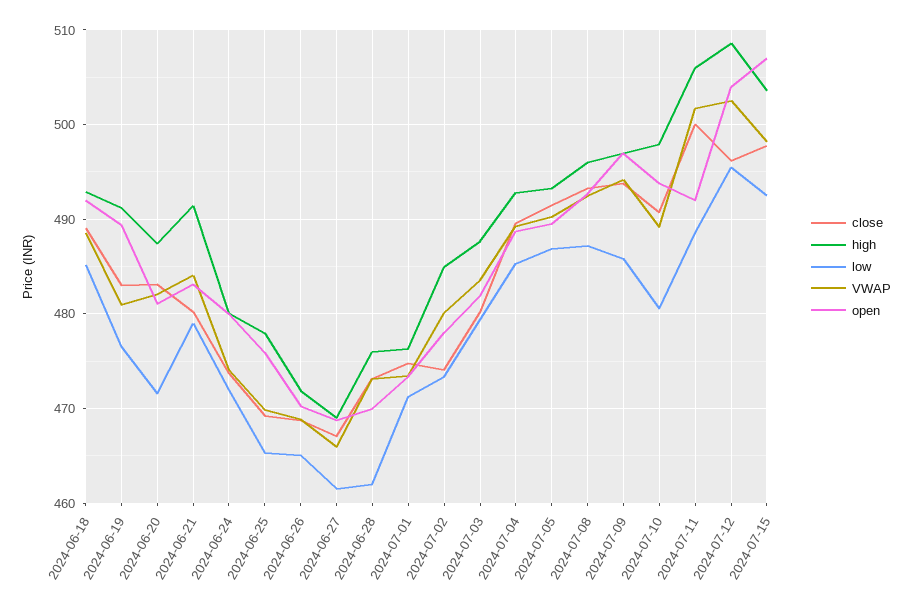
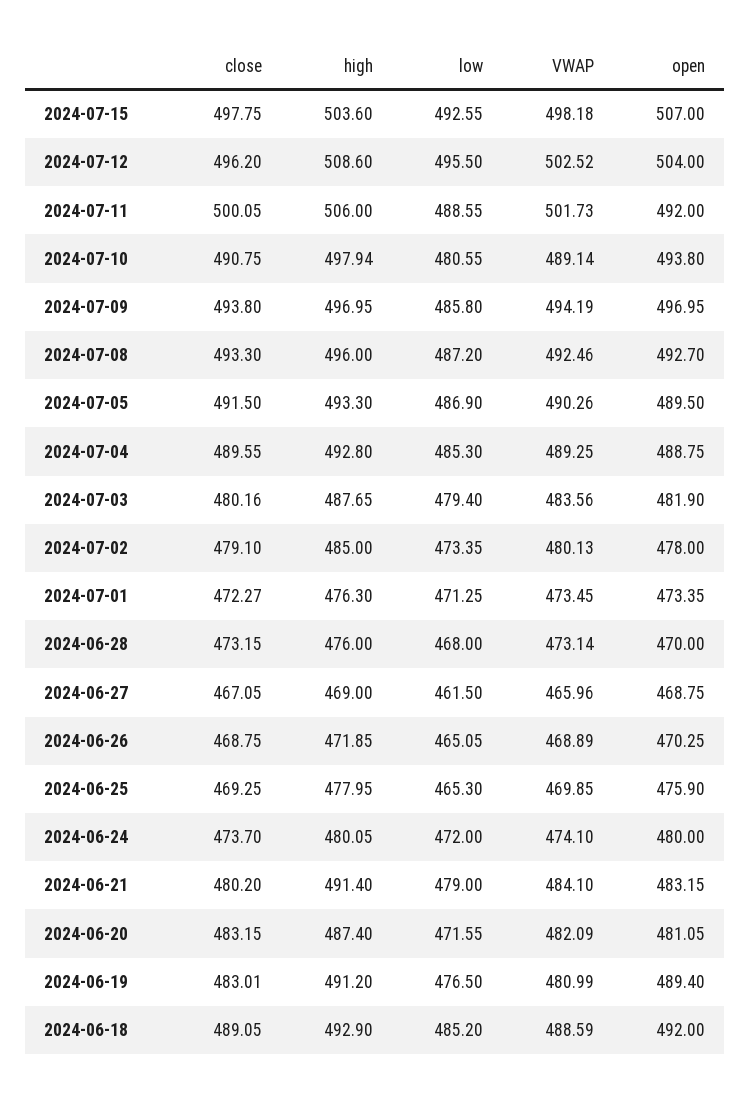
  {
    "close": {
      "2024-06-18": 489.05,
      "2024-06-19": 483.01,
      "2024-06-20": 483.15,
      "2024-06-21": 480.2,
      "2024-06-24": 473.7,
      "2024-06-25": 469.25,
      "2024-06-26": 468.75,
      "2024-06-27": 467.05,
      "2024-06-28": 473.15,
-     "2024-07-01": 475,
+     "2024-07-01": 472.27,
-     "2024-07-02": 474,
+     "2024-07-02": 479.1,
      "2024-07-03": 480.16,
      "2024-07-04": 489.55,
      "2024-07-05": 491.5,
      "2024-07-08": 493.3,
      "2024-07-09": 493.8,
      "2024-07-10": 490.75,
      "2024-07-11": 500.05,
      "2024-07-12": 496.2,
      "2024-07-15": 497.75
    },
    "high": {
      "2024-06-18": 492.9,
      "2024-06-19": 491.2,
      "2024-06-20": 487.4,
      "2024-06-21": 491.4,
      "2024-06-24": 480.05,
      "2024-06-25": 477.95,
      "2024-06-26": 471.85,
      "2024-06-27": 469,
      "2024-06-28": 476,
      "2024-07-01": 476.3,
      "2024-07-02": 485,
      "2024-07-03": 487.65,
      "2024-07-04": 492.8,
      "2024-07-05": 493.3,
      "2024-07-08": 496,
      "2024-07-09": 496.95,
      "2024-07-10": 497.94,
      "2024-07-11": 506,
      "2024-07-12": 508.6,
      "2024-07-15": 503.6
    },
    "low": {
      "2024-06-18": 485.2,
      "2024-06-19": 476.5,
      "2024-06-20": 471.55,
      "2024-06-21": 479,
      "2024-06-24": 472,
      "2024-06-25": 465.3,
      "2024-06-26": 465.05,
      "2024-06-27": 461.5,
-     "2024-06-28": 462,
+     "2024-06-28": 468,
      "2024-07-01": 471.25,
      "2024-07-02": 473.35,
      "2024-07-03": 479.4,
      "2024-07-04": 485.3,
      "2024-07-05": 486.9,
      "2024-07-08": 487.2,
      "2024-07-09": 485.8,
      "2024-07-10": 480.55,
      "2024-07-11": 488.55,
      "2024-07-12": 495.5,
      "2024-07-15": 492.55
    },
    "VWAP": {
      "2024-06-18": 488.59,
      "2024-06-19": 480.99,
      "2024-06-20": 482.09,
      "2024-06-21": 484.1,
      "2024-06-24": 474.1,
      "2024-06-25": 469.85,
      "2024-06-26": 468.89,
      "2024-06-27": 465.96,
      "2024-06-28": 473.14,
      "2024-07-01": 473.45,
      "2024-07-02": 480.13,
      "2024-07-03": 483.56,
      "2024-07-04": 489.25,
      "2024-07-05": 490.26,
      "2024-07-08": 492.46,
      "2024-07-09": 494.19,
      "2024-07-10": 489.14,
      "2024-07-11": 501.73,
      "2024-07-12": 502.52,
      "2024-07-15": 498.18
    },
    "open": {
      "2024-06-18": 492,
      "2024-06-19": 489.4,
      "2024-06-20": 481.05,
      "2024-06-21": 483.15,
      "2024-06-24": 480,
      "2024-06-25": 475.9,
      "2024-06-26": 470.25,
      "2024-06-27": 468.75,
      "2024-06-28": 470,
      "2024-07-01": 473.35,
      "2024-07-02": 478,
      "2024-07-03": 481.9,
      "2024-07-04": 488.75,
      "2024-07-05": 489.5,
      "2024-07-08": 492.7,
      "2024-07-09": 496.95,
      "2024-07-10": 493.8,
      "2024-07-11": 492,
      "2024-07-12": 504,
      "2024-07-15": 507
    }
  }

